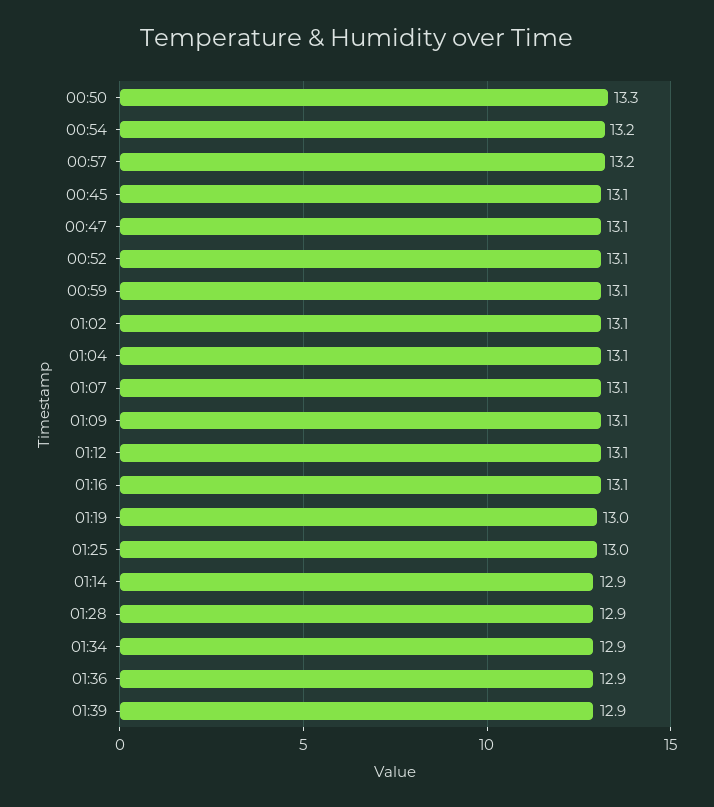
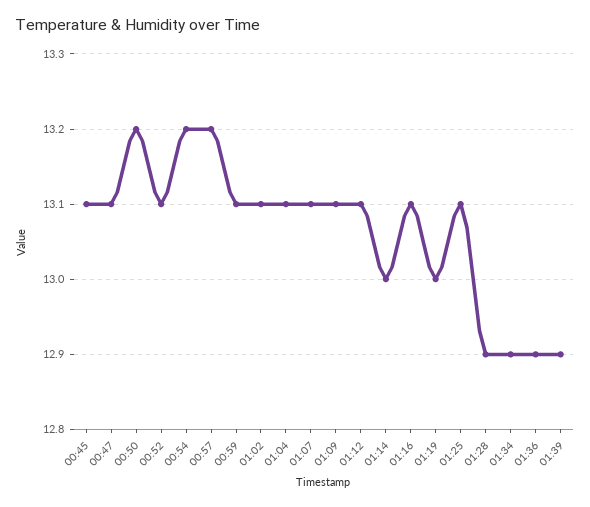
  {
-   "00:50": 13.3,
+   "00:50": 13.2,
    "00:54": 13.2,
    "00:57": 13.2,
    "00:45": 13.1,
    "00:47": 13.1,
    "00:52": 13.1,
    "00:59": 13.1,
    "01:02": 13.1,
    "01:04": 13.1,
    "01:07": 13.1,
    "01:09": 13.1,
    "01:12": 13.1,
    "01:16": 13.1,
    "01:19": 13,
-   "01:25": 13,
+   "01:25": 13.1,
-   "01:14": 12.9,
+   "01:14": 13,
    "01:28": 12.9,
    "01:34": 12.9,
    "01:36": 12.9,
    "01:39": 12.9
  }

